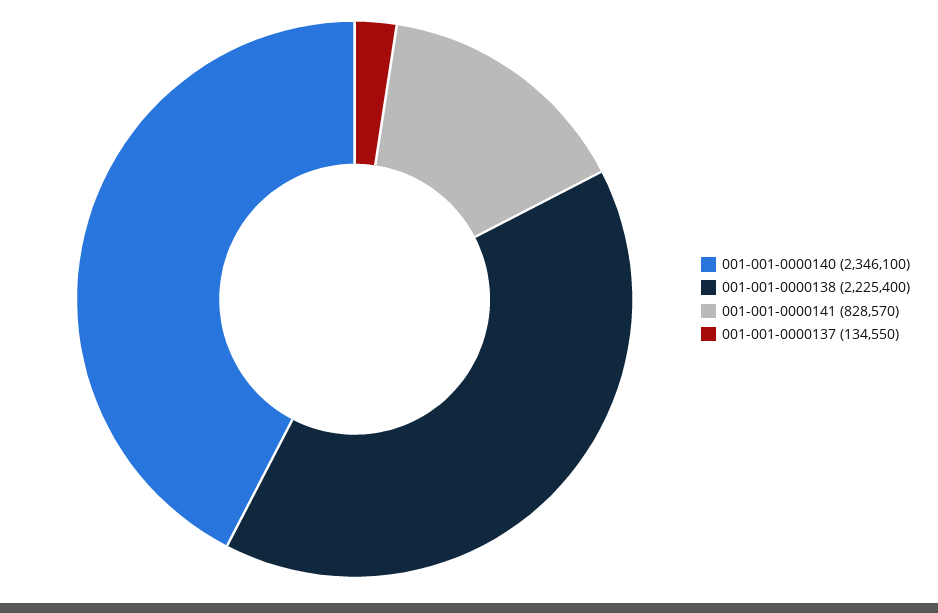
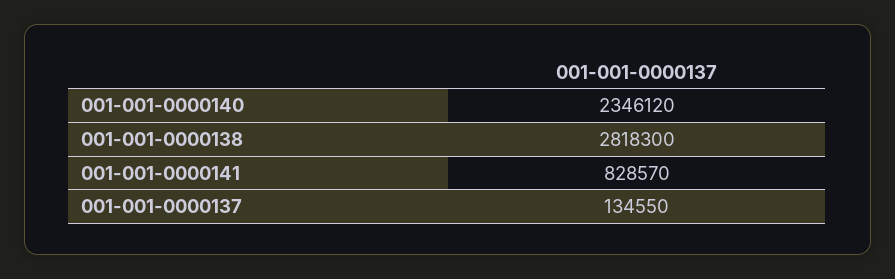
  {
-   "001-001-0000140": 2346100,
+   "001-001-0000140": 2346120,
-   "001-001-0000138": 2225400,
+   "001-001-0000138": 2818300,
    "001-001-0000141": 828570,
    "001-001-0000137": 134550
  }

